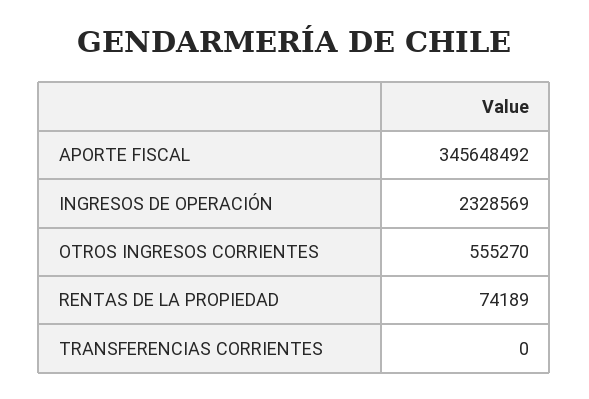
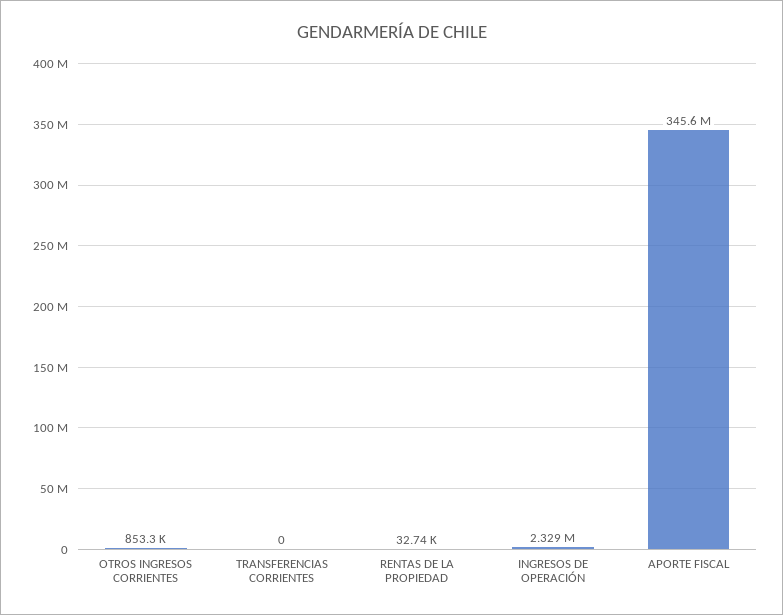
  {
    "APORTE FISCAL": 345648492,
    "INGRESOS DE OPERACIÓN": 2328569,
-   "OTROS INGRESOS CORRIENTES": 555270,
+   "OTROS INGRESOS CORRIENTES": 853300,
-   "RENTAS DE LA PROPIEDAD": 74189,
+   "RENTAS DE LA PROPIEDAD": 32740,
    "TRANSFERENCIAS CORRIENTES": 0
  }

